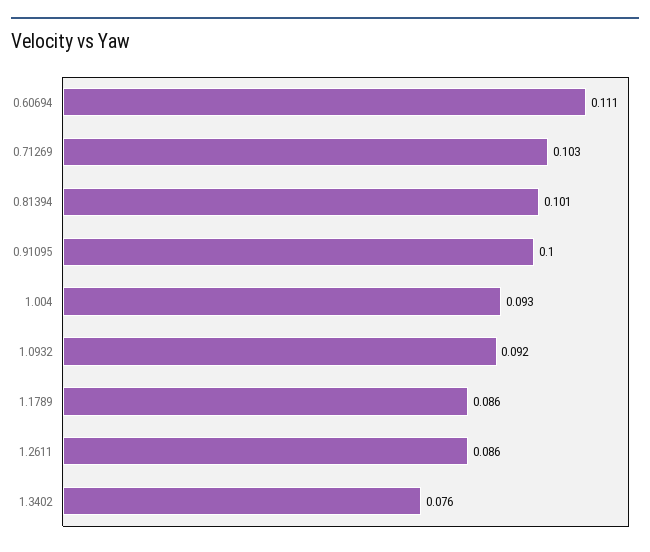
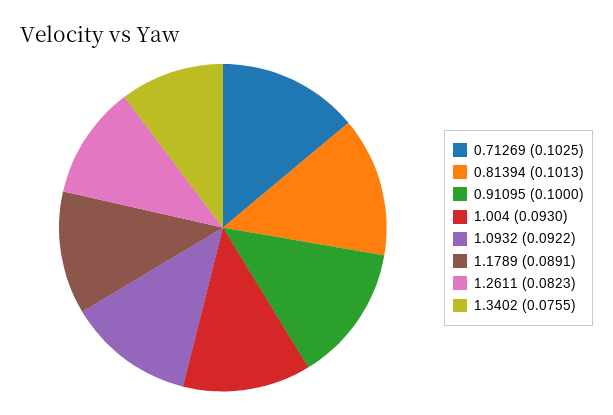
  {
-   "0.60694": 0.111,
    "0.71269": 0.1025,
    "0.81394": 0.1013,
    "0.91095": 0.1,
    "1.004": 0.093,
    "1.0932": 0.0922,
-   "1.1789": 0.086,
+   "1.1789": 0.0891,
-   "1.2611": 0.086,
+   "1.2611": 0.0823,
    "1.3402": 0.0755
  }

